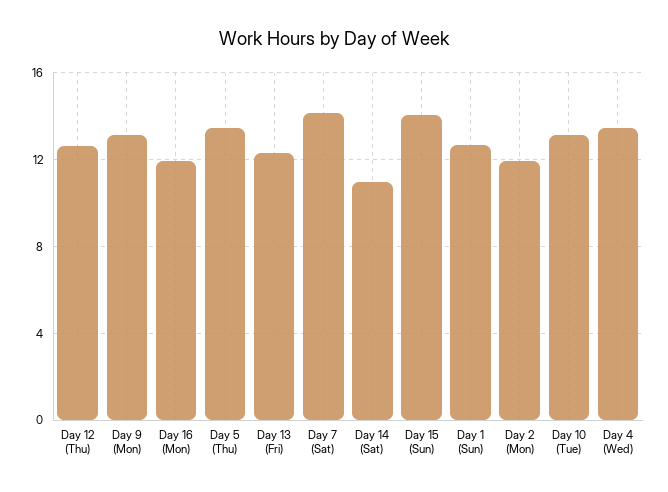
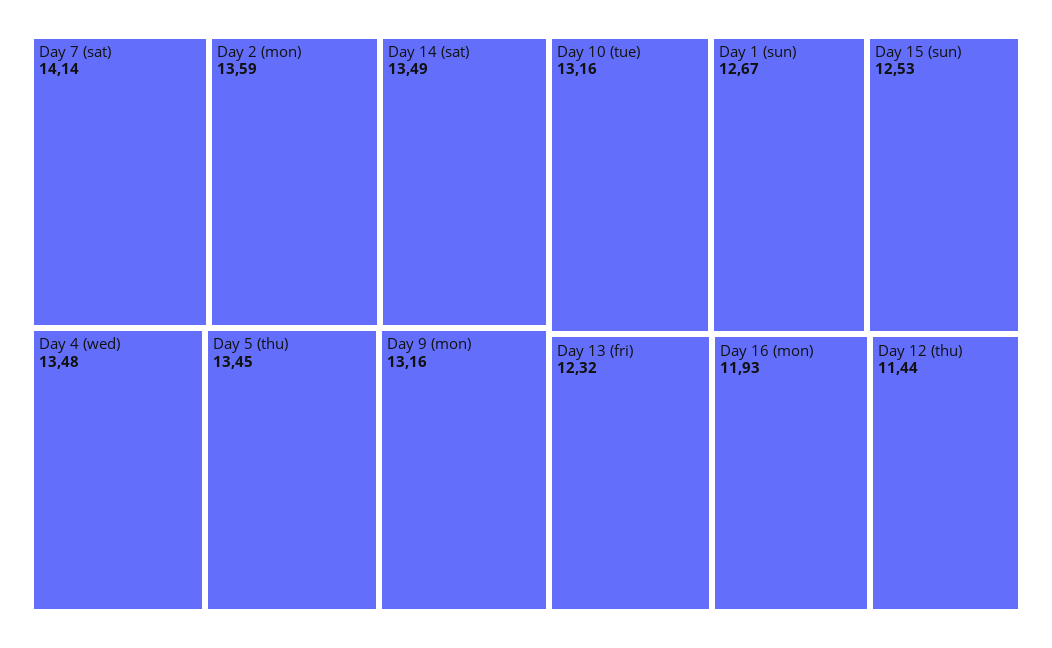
  {
-   "Day 12 (Thu)": 12.5,
+   "Day 12 (Thu)": 11.44,
    "Day 9 (Mon)": 13.16,
    "Day 16 (Mon)": 11.93,
    "Day 5 (Thu)": 13.45,
    "Day 13 (Fri)": 12.32,
    "Day 7 (Sat)": 14.14,
-   "Day 14 (Sat)": 11,
+   "Day 14 (Sat)": 13.49,
-   "Day 15 (Sun)": 14,
+   "Day 15 (Sun)": 12.53,
    "Day 1 (Sun)": 12.67,
-   "Day 2 (Mon)": 12,
+   "Day 2 (Mon)": 13.59,
    "Day 10 (Tue)": 13.16,
    "Day 4 (Wed)": 13.48
  }

